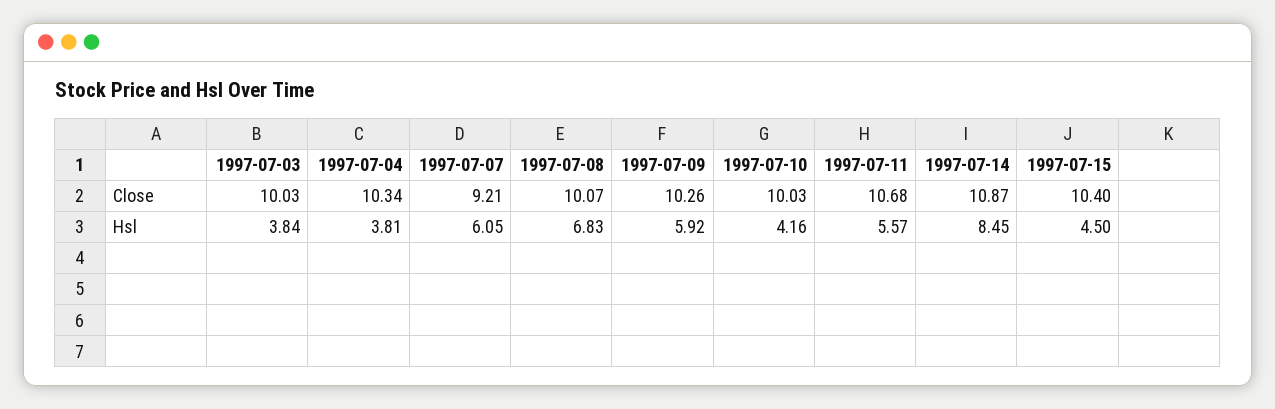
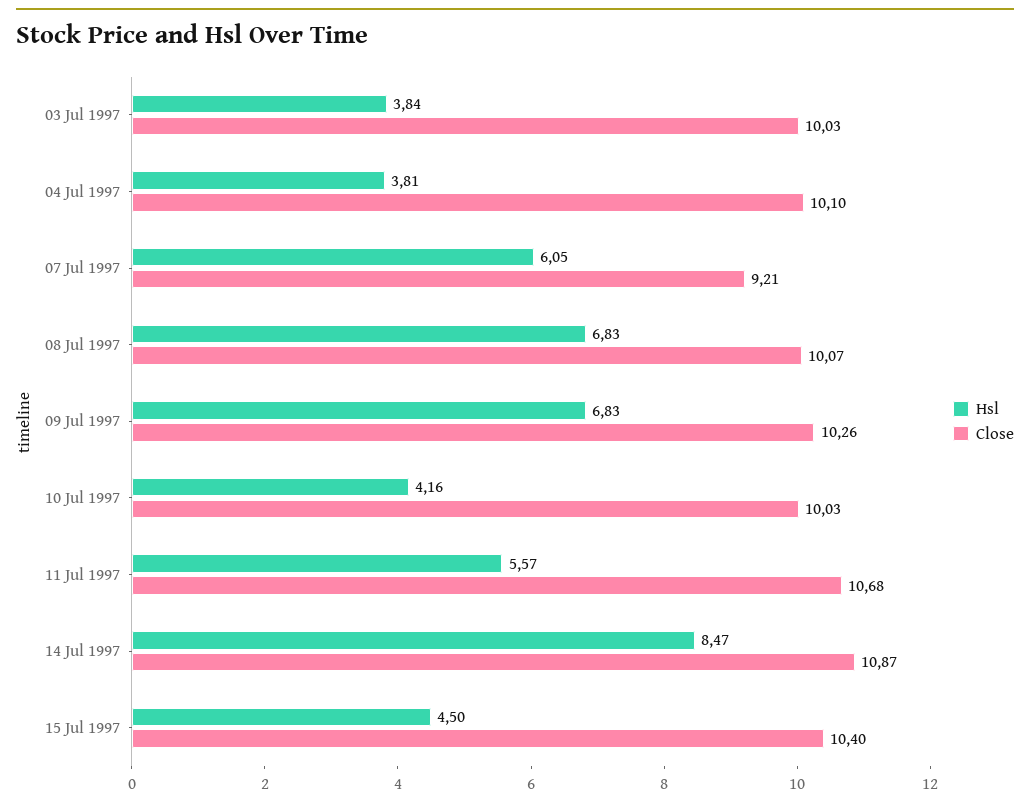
  {
    "Close": {
      "1997-07-03": 10.03,
-     "1997-07-04": 10.34,
+     "1997-07-04": 10.1,
      "1997-07-07": 9.21,
      "1997-07-08": 10.07,
      "1997-07-09": 10.26,
      "1997-07-10": 10.03,
      "1997-07-11": 10.68,
      "1997-07-14": 10.87,
      "1997-07-15": 10.4
    },
    "Hsl": {
      "1997-07-03": 3.84,
      "1997-07-04": 3.81,
      "1997-07-07": 6.05,
      "1997-07-08": 6.83,
-     "1997-07-09": 5.92,
+     "1997-07-09": 6.83,
      "1997-07-10": 4.16,
      "1997-07-11": 5.57,
-     "1997-07-14": 8.45,
+     "1997-07-14": 8.47,
      "1997-07-15": 4.5
    }
  }

